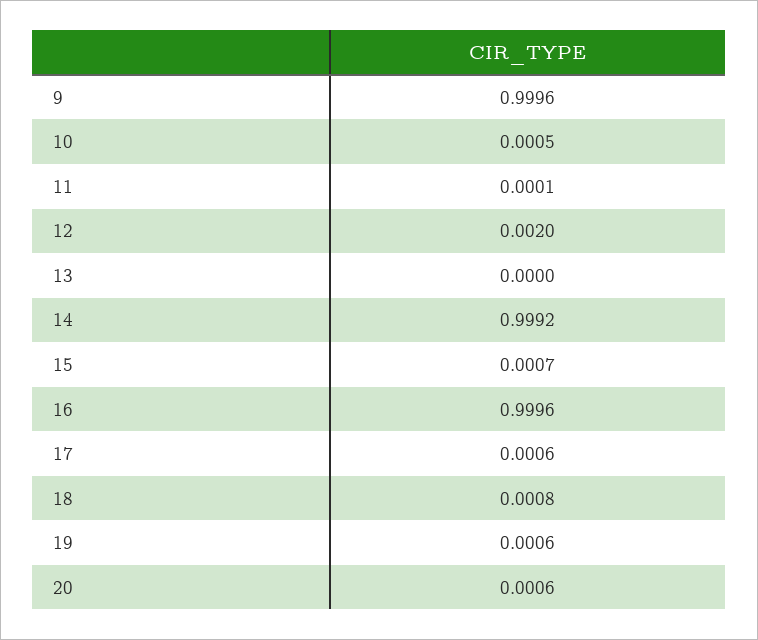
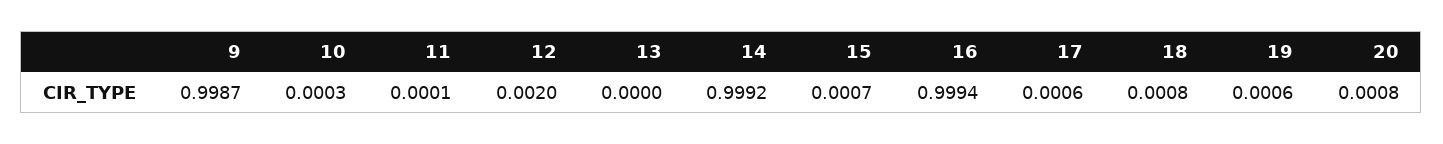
  {
-   "9": 0.9996,
+   "9": 0.9987,
-   "10": 0.0005,
+   "10": 0.0003,
    "11": 0.0001,
    "12": 0.002,
    "13": 0,
    "14": 0.9992,
    "15": 0.0007,
-   "16": 0.9996,
+   "16": 0.9994,
    "17": 0.0006,
    "18": 0.0008,
    "19": 0.0006,
-   "20": 0.0006
+   "20": 0.0008
  }

